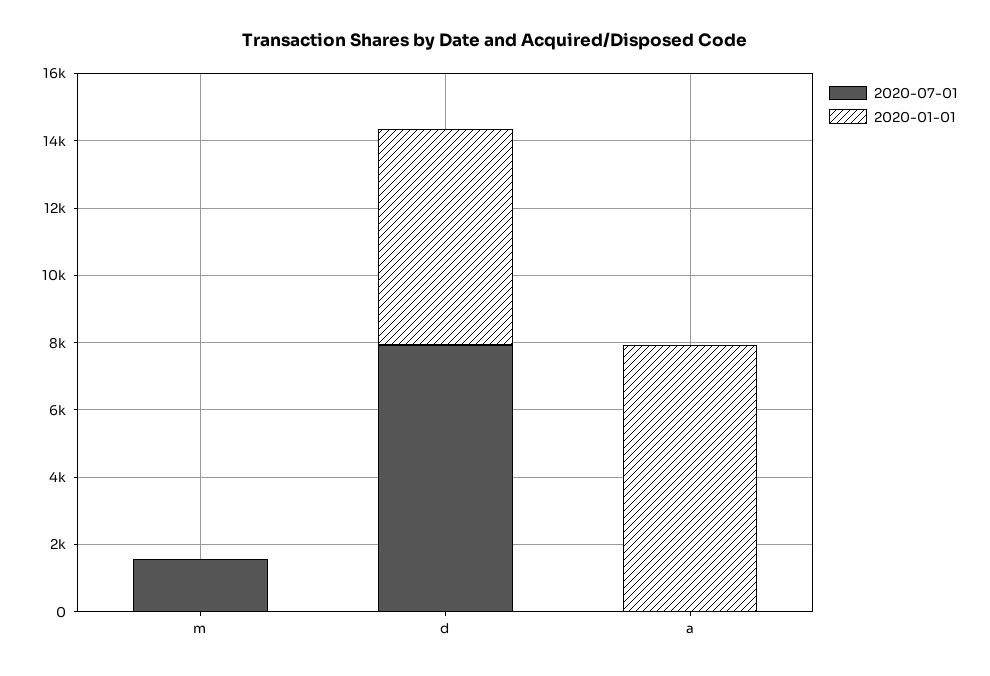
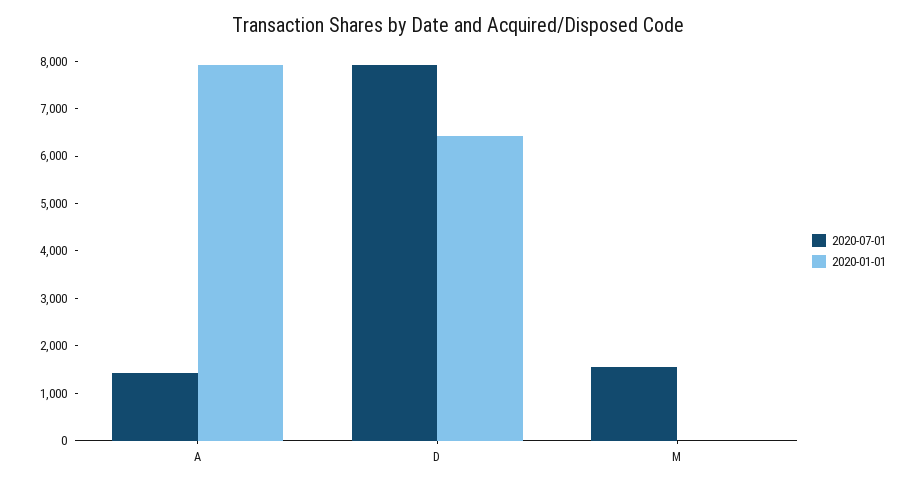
  {
    "2020-07-01": {
      "m": 1600,
      "d": 8000,
-     "a": 0
+     "a": 1400
    },
    "2020-01-01": {
      "m": 0,
      "d": 6400,
      "a": 8000
    }
  }

